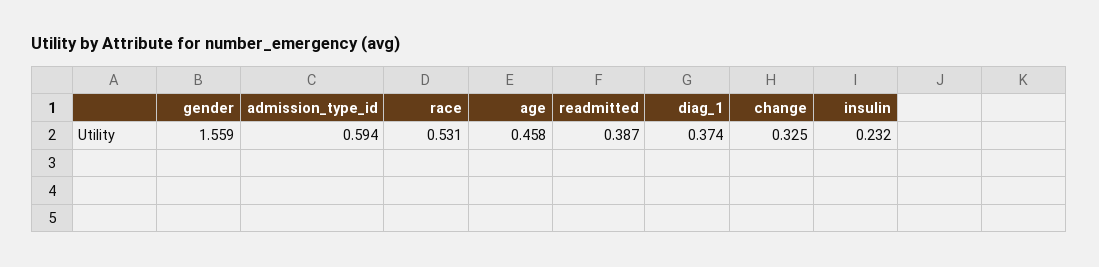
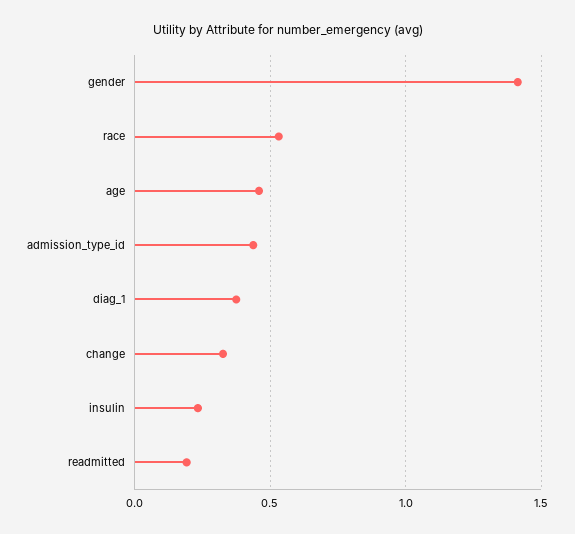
  {
-   "gender": 1.559,
+   "gender": 1.4,
-   "admission_type_id": 0.594,
+   "admission_type_id": 0.45,
    "race": 0.531,
    "age": 0.458,
-   "readmitted": 0.387,
+   "readmitted": 0.2,
    "diag_1": 0.374,
    "change": 0.325,
    "insulin": 0.232
  }

